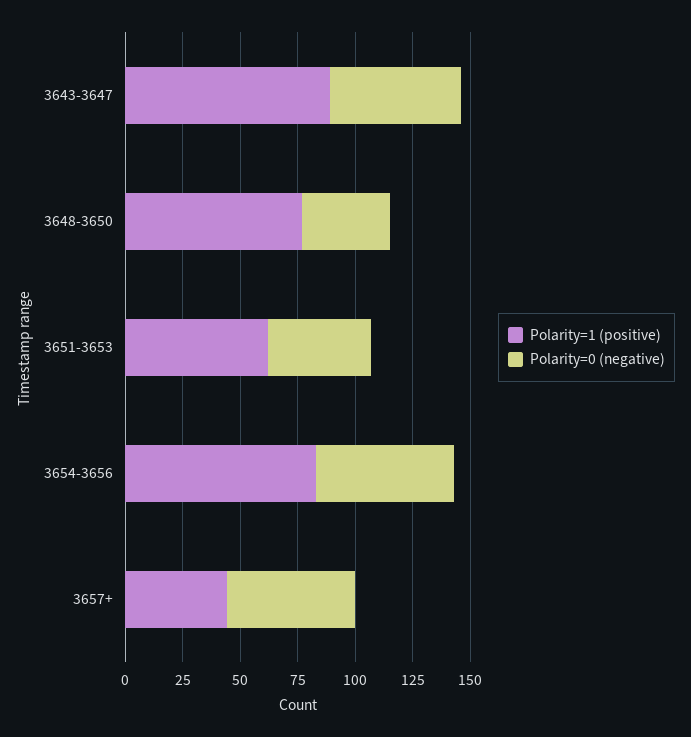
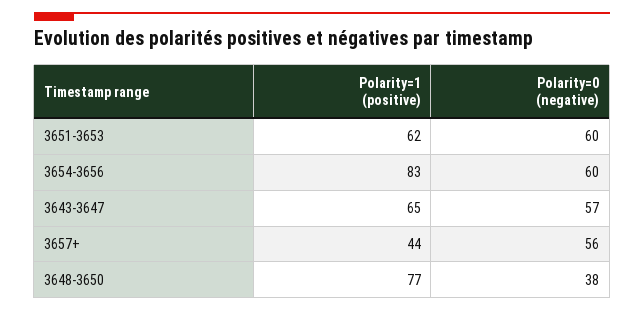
  {
    "Polarity=1 (positive)": {
-     "3643-3647": 90,
+     "3643-3647": 65,
      "3648-3650": 77,
      "3651-3653": 62,
      "3654-3656": 83,
      "3657+": 44
    },
    "Polarity=0 (negative)": {
      "3643-3647": 57,
      "3648-3650": 38,
-     "3651-3653": 45,
+     "3651-3653": 60,
      "3654-3656": 60,
      "3657+": 56
    }
  }

